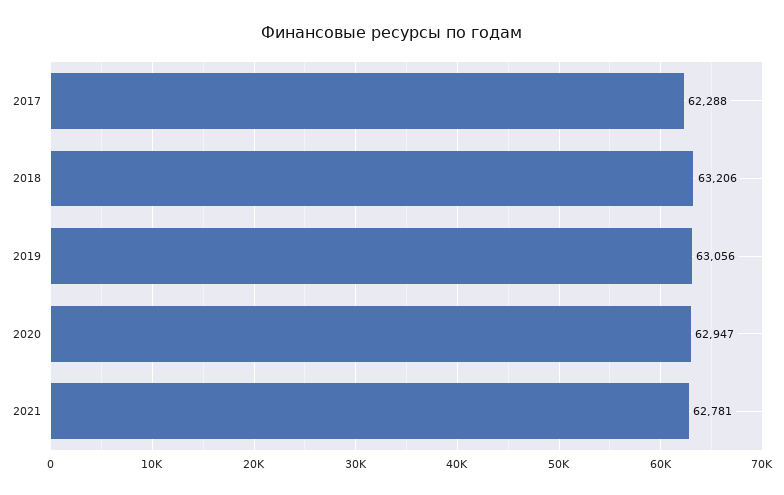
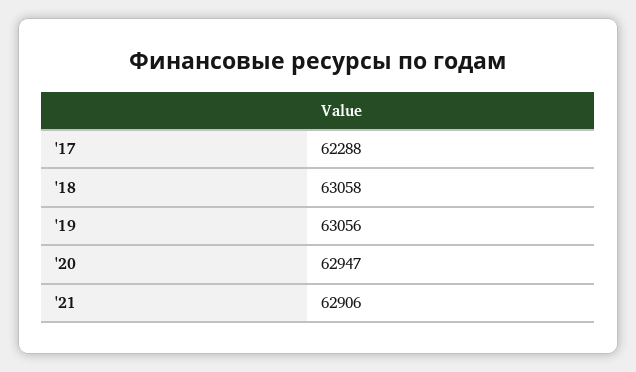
  {
    "2017": 62288,
-   "2018": 63206,
+   "2018": 63058,
    "2019": 63056,
    "2020": 62947,
-   "2021": 62781
+   "2021": 62906
  }

